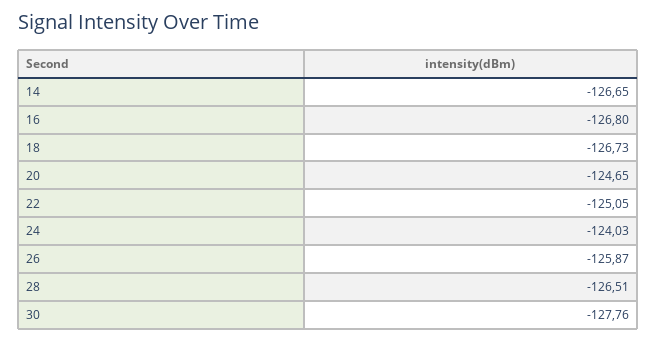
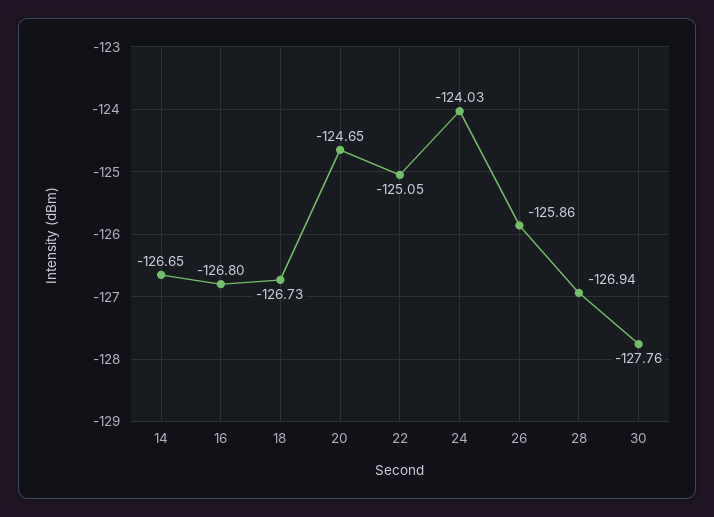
  {
    "14": -126.65,
    "16": -126.8,
    "18": -126.73,
    "20": -124.65,
    "22": -125.05,
    "24": -124.03,
-   "26": -125.87,
+   "26": -125.86,
-   "28": -126.51,
+   "28": -126.94,
    "30": -127.76
  }

